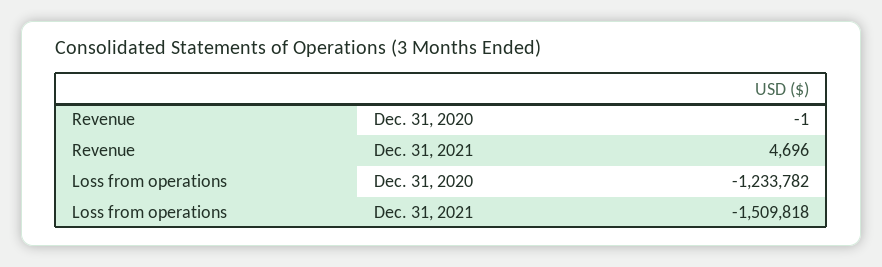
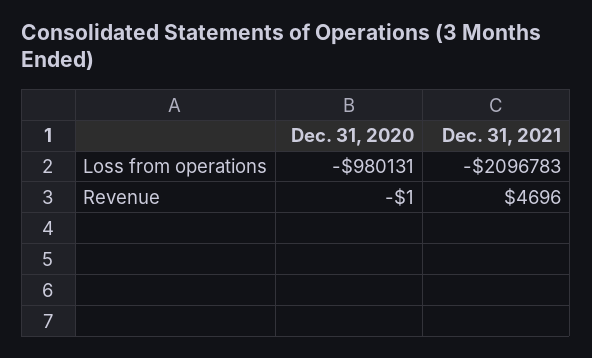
  {
    "Revenue": {
      "Dec. 31, 2020": -1,
      "Dec. 31, 2021": 4696
    },
    "Loss from operations": {
-     "Dec. 31, 2020": -1233782,
+     "Dec. 31, 2020": -980131,
-     "Dec. 31, 2021": -1509818
+     "Dec. 31, 2021": -2096783
    }
  }

